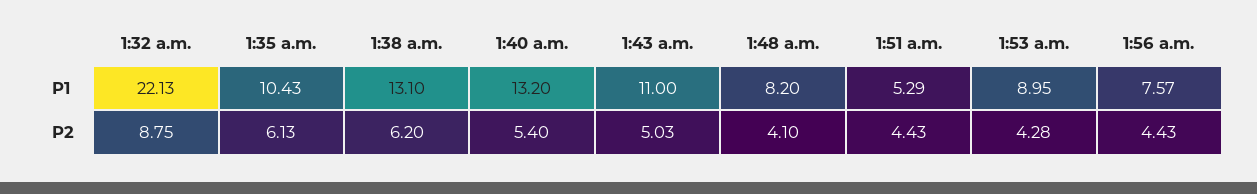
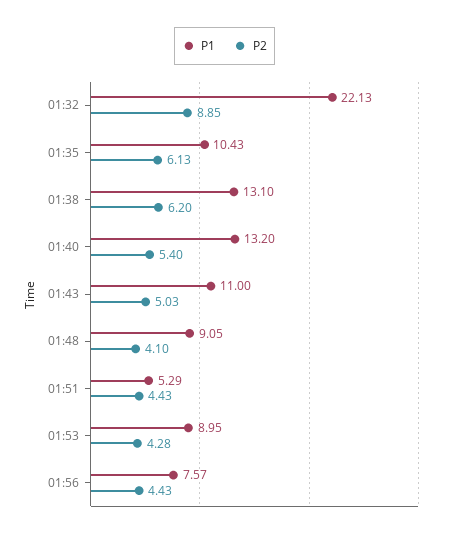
  {
    "P1": {
      "1:32 a.m.": 22.13,
      "1:35 a.m.": 10.43,
      "1:38 a.m.": 13.1,
      "1:40 a.m.": 13.2,
      "1:43 a.m.": 11,
-     "1:48 a.m.": 8.2,
+     "1:48 a.m.": 9.05,
      "1:51 a.m.": 5.29,
      "1:53 a.m.": 8.95,
      "1:56 a.m.": 7.57
    },
    "P2": {
-     "1:32 a.m.": 8.75,
+     "1:32 a.m.": 8.85,
      "1:35 a.m.": 6.13,
      "1:38 a.m.": 6.2,
      "1:40 a.m.": 5.4,
      "1:43 a.m.": 5.03,
      "1:48 a.m.": 4.1,
      "1:51 a.m.": 4.43,
      "1:53 a.m.": 4.28,
      "1:56 a.m.": 4.43
    }
  }

